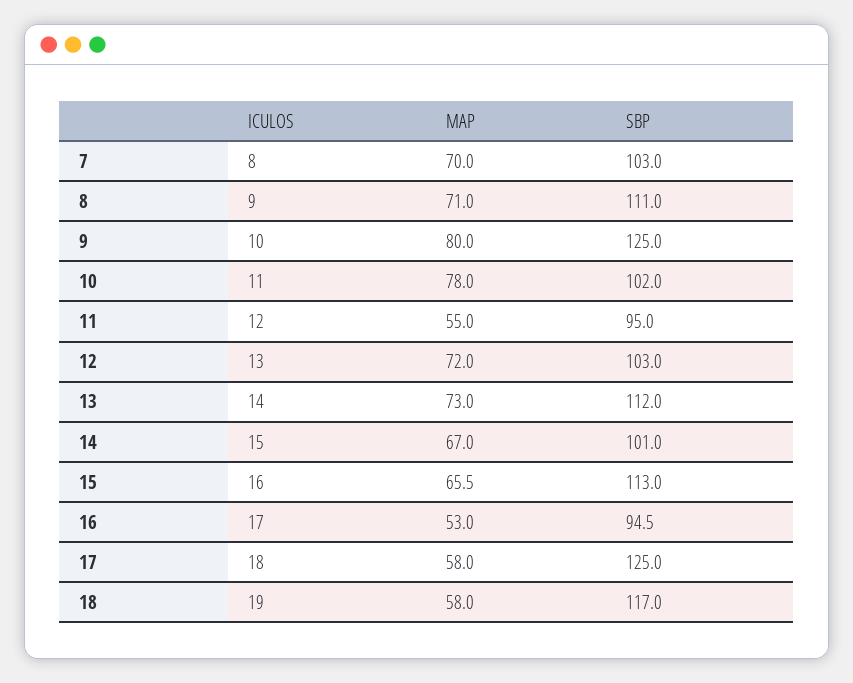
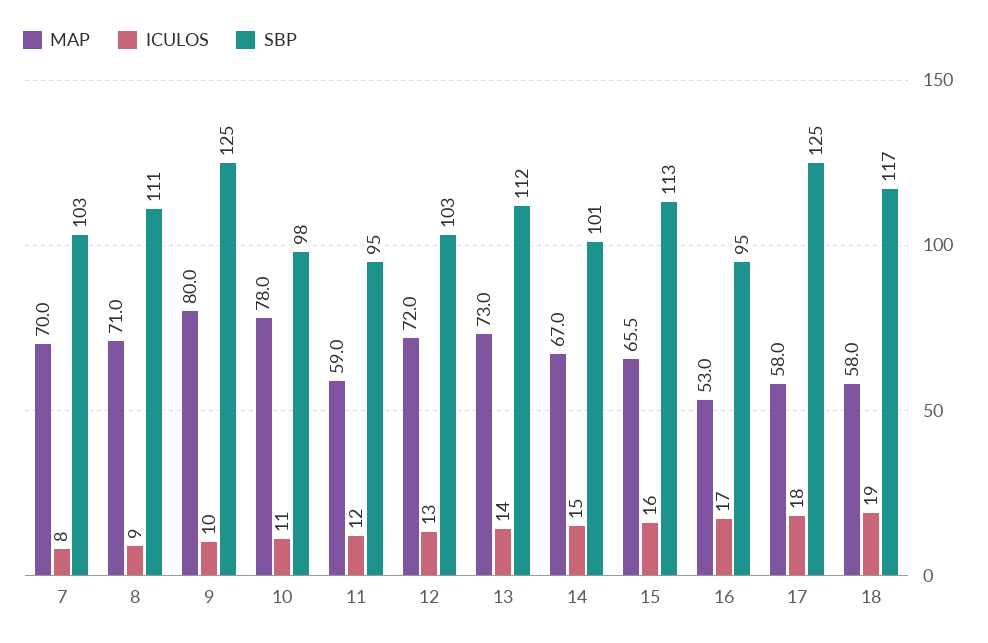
  {
    "ICULOS": {
      "7": 8,
      "8": 9,
      "9": 10,
      "10": 11,
      "11": 12,
      "12": 13,
      "13": 14,
      "14": 15,
      "15": 16,
      "16": 17,
      "17": 18,
      "18": 19
    },
    "MAP": {
      "7": 70,
      "8": 71,
      "9": 80,
      "10": 78,
-     "11": 55,
+     "11": 59,
      "12": 72,
      "13": 73,
      "14": 67,
      "15": 65.5,
      "16": 53,
      "17": 58,
      "18": 58
    },
    "SBP": {
      "7": 103,
      "8": 111,
      "9": 125,
-     "10": 102,
+     "10": 98,
      "11": 95,
      "12": 103,
      "13": 112,
      "14": 101,
      "15": 113,
      "16": 94.5,
      "17": 125,
      "18": 117
    }
  }

